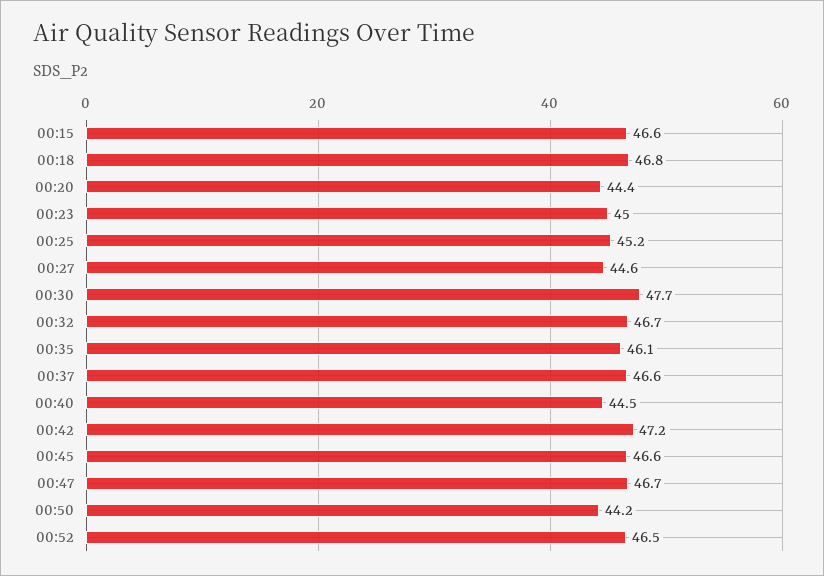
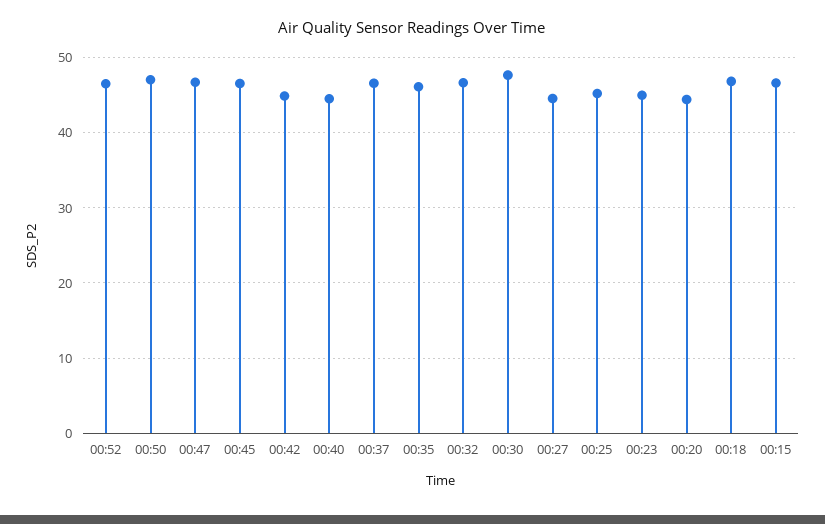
  {
    "00:15": 46.6,
    "00:18": 46.8,
    "00:20": 44.4,
    "00:23": 45,
    "00:25": 45.2,
    "00:27": 44.6,
    "00:30": 47.7,
    "00:32": 46.7,
    "00:35": 46.1,
    "00:37": 46.6,
    "00:40": 44.5,
-   "00:42": 47.2,
+   "00:42": 45,
    "00:45": 46.6,
    "00:47": 46.7,
-   "00:50": 44.2,
+   "00:50": 47,
    "00:52": 46.5
  }

